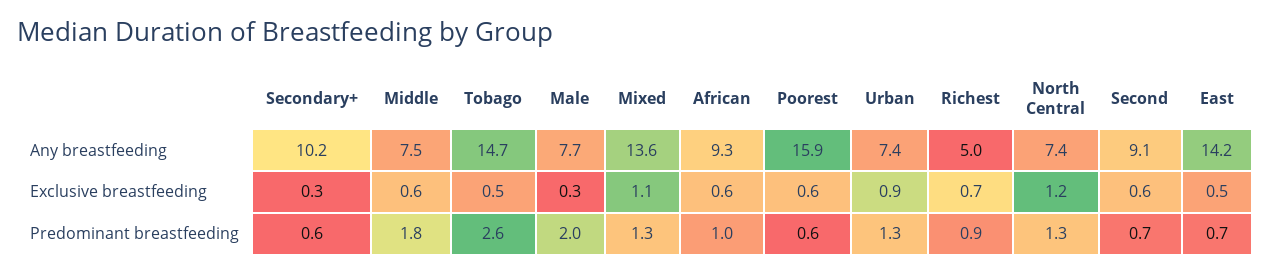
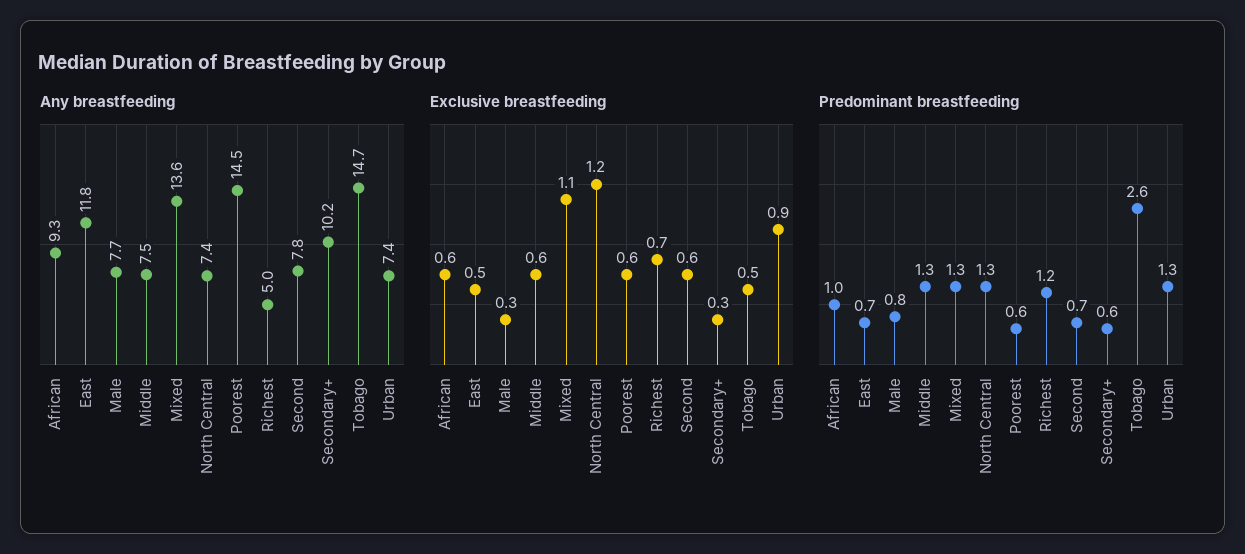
  {
    "Any breastfeeding": {
      "Secondary+": 10.2,
      "Middle": 7.5,
      "Tobago": 14.7,
      "Male": 7.7,
      "Mixed": 13.6,
      "African": 9.3,
-     "Poorest": 15.9,
+     "Poorest": 14.5,
      "Urban": 7.4,
      "Richest": 5,
      "North Central": 7.4,
-     "Second": 9.1,
+     "Second": 7.8,
-     "East": 14.2
+     "East": 11.8
    },
    "Exclusive breastfeeding": {
      "Secondary+": 0.3,
      "Middle": 0.6,
      "Tobago": 0.5,
      "Male": 0.3,
      "Mixed": 1.1,
      "African": 0.6,
      "Poorest": 0.6,
      "Urban": 0.9,
      "Richest": 0.7,
      "North Central": 1.2,
      "Second": 0.6,
      "East": 0.5
    },
    "Predominant breastfeeding": {
      "Secondary+": 0.6,
-     "Middle": 1.8,
+     "Middle": 1.3,
      "Tobago": 2.6,
-     "Male": 2,
+     "Male": 0.8,
      "Mixed": 1.3,
      "African": 1,
      "Poorest": 0.6,
      "Urban": 1.3,
-     "Richest": 0.9,
+     "Richest": 1.2,
      "North Central": 1.3,
      "Second": 0.7,
      "East": 0.7
    }
  }

